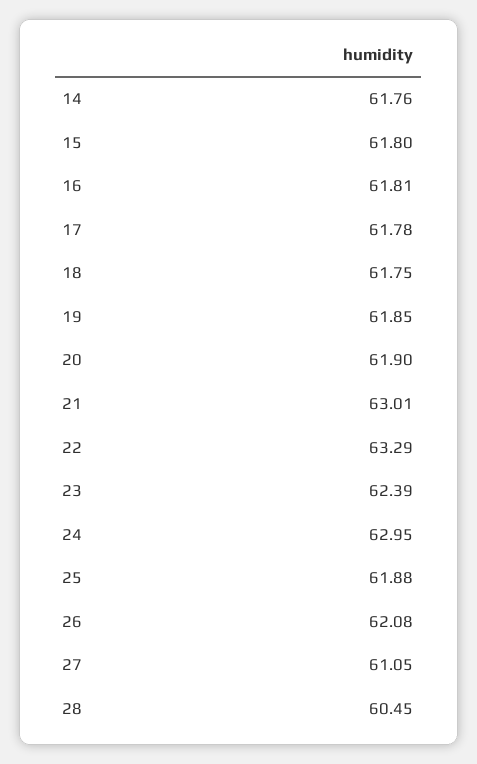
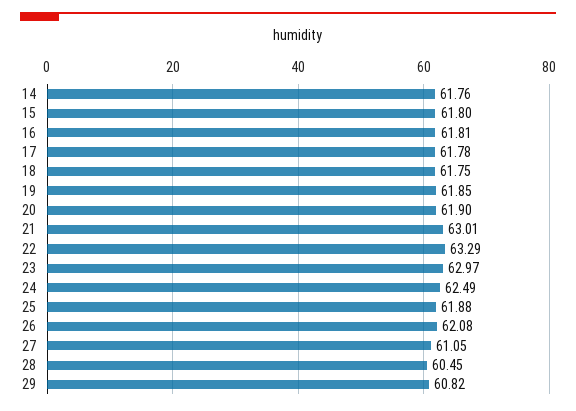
  {
    "14": 61.76,
    "15": 61.8,
    "16": 61.81,
    "17": 61.78,
    "18": 61.75,
    "19": 61.85,
    "20": 61.9,
    "21": 63.01,
    "22": 63.29,
-   "23": 62.39,
+   "23": 62.97,
-   "24": 62.95,
+   "24": 62.49,
    "25": 61.88,
    "26": 62.08,
    "27": 61.05,
-   "28": 60.45
+   "28": 60.45,
+   "29": 60.82
  }

